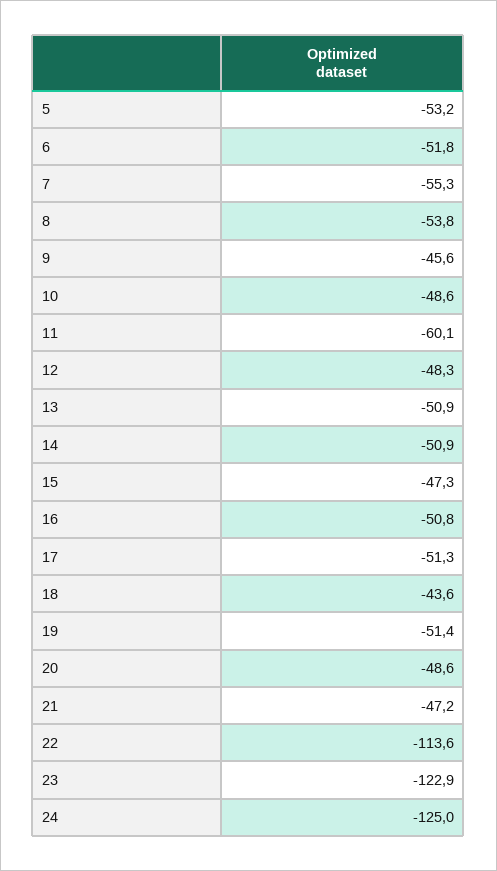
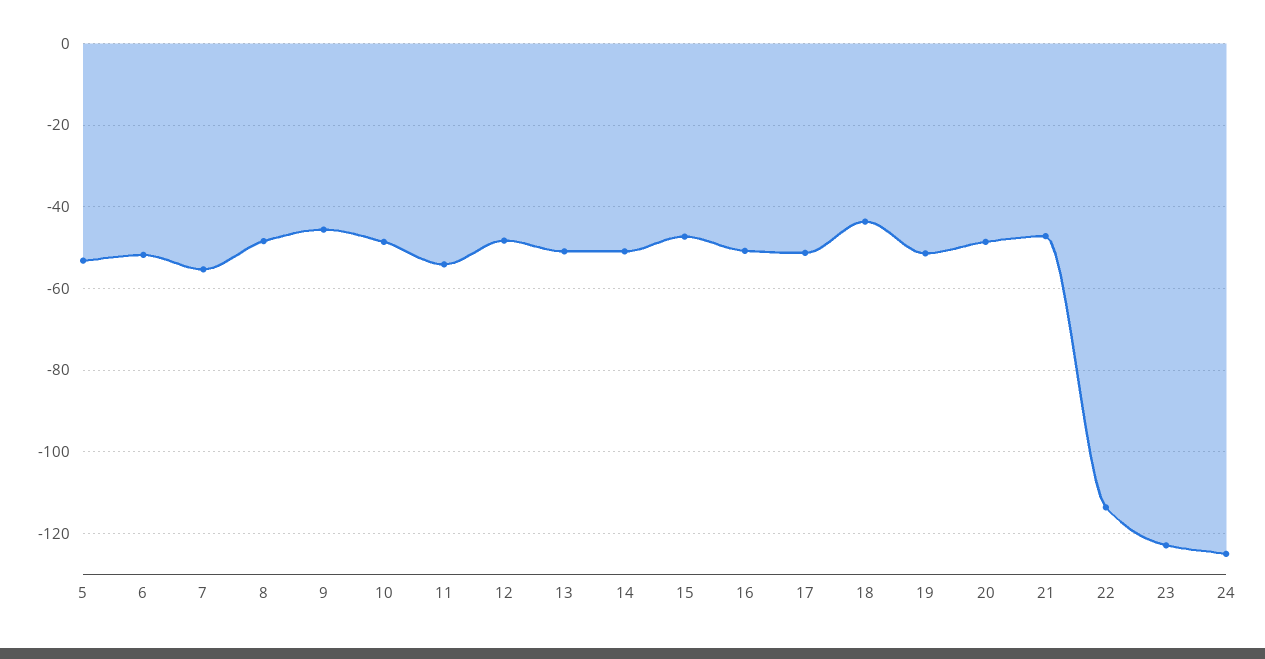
  {
    "5": -53.2,
    "6": -51.8,
    "7": -55.3,
-   "8": -53.8,
+   "8": -48,
    "9": -45.6,
    "10": -48.6,
-   "11": -60.1,
+   "11": -54,
    "12": -48.3,
    "13": -50.9,
    "14": -50.9,
    "15": -47.3,
    "16": -50.8,
    "17": -51.3,
    "18": -43.6,
    "19": -51.4,
    "20": -48.6,
    "21": -47.2,
    "22": -113.6,
    "23": -122.9,
    "24": -125
  }

